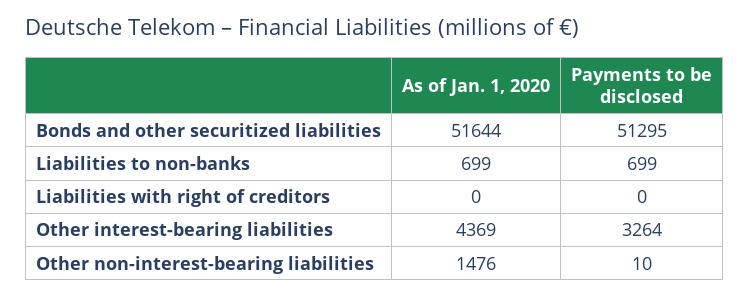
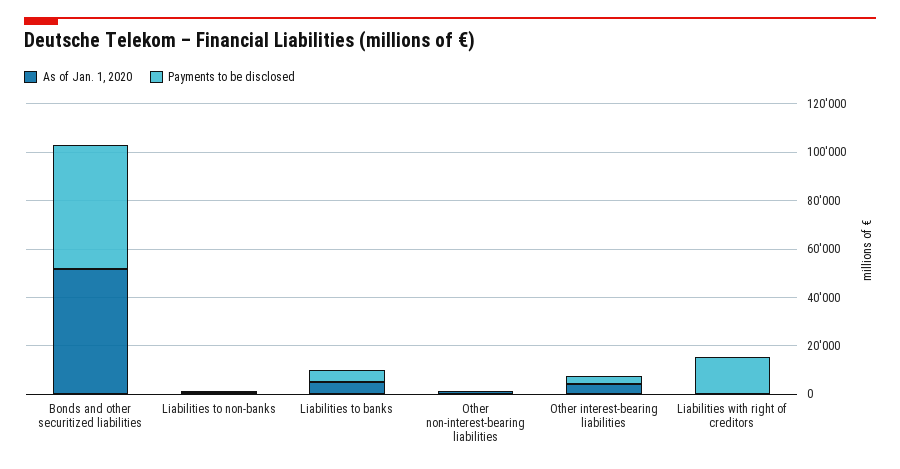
  {
    "As of Jan. 1, 2020": {
      "Bonds and other securitized liabilities": 51644,
      "Liabilities to non-banks": 699,
      "Liabilities with right of creditors": 0,
      "Other interest-bearing liabilities": 4369,
-     "Other non-interest-bearing liabilities": 1476
+     "Other non-interest-bearing liabilities": 1476,
+     "Liabilities to banks": 5000
    },
    "Payments to be disclosed": {
      "Bonds and other securitized liabilities": 51295,
      "Liabilities to non-banks": 699,
-     "Liabilities with right of creditors": 0,
+     "Liabilities with right of creditors": 15000,
      "Other interest-bearing liabilities": 3264,
-     "Other non-interest-bearing liabilities": 10
+     "Other non-interest-bearing liabilities": 10,
+     "Liabilities to banks": 5000
    }
  }

